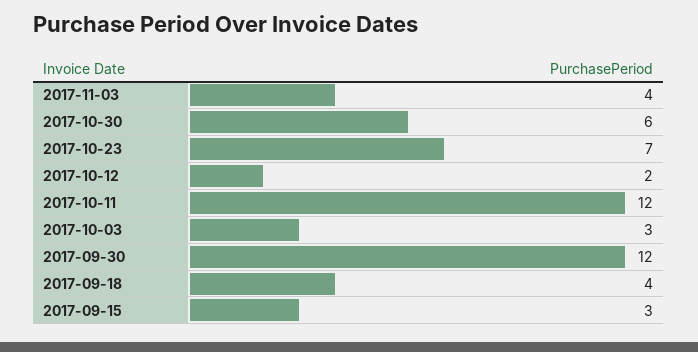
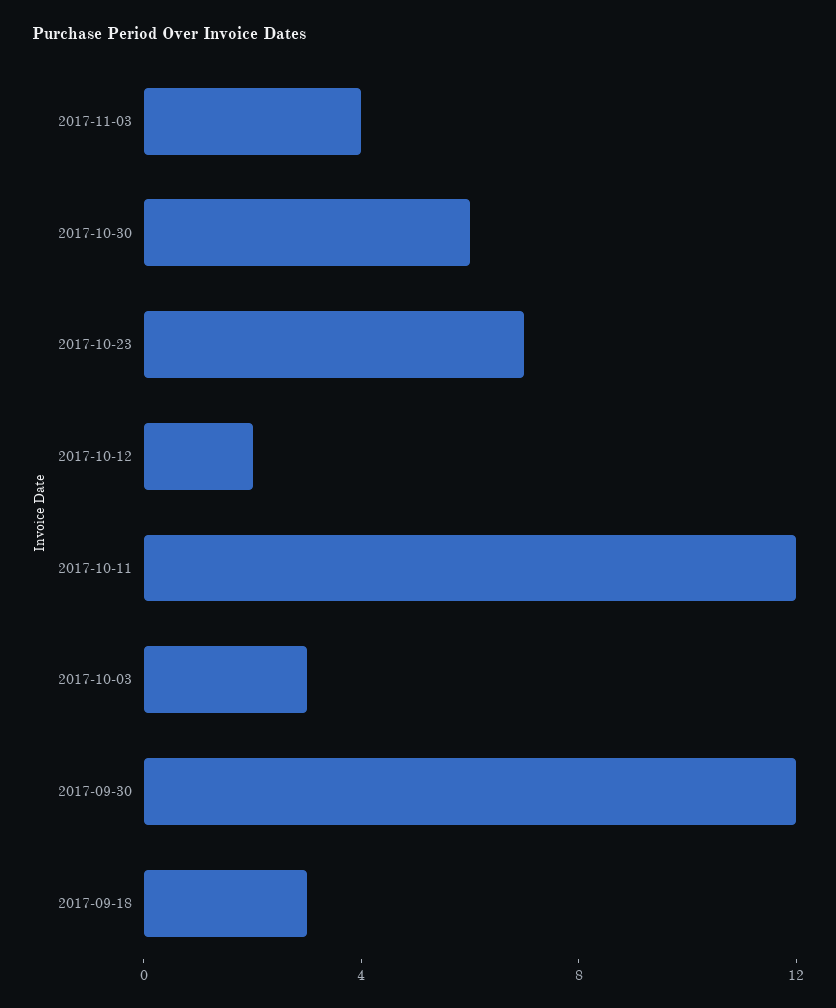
  {
    "2017-11-03": 4,
    "2017-10-30": 6,
    "2017-10-23": 7,
    "2017-10-12": 2,
    "2017-10-11": 12,
    "2017-10-03": 3,
    "2017-09-30": 12,
-   "2017-09-18": 4,
+   "2017-09-18": 3
-   "2017-09-15": 3
  }

